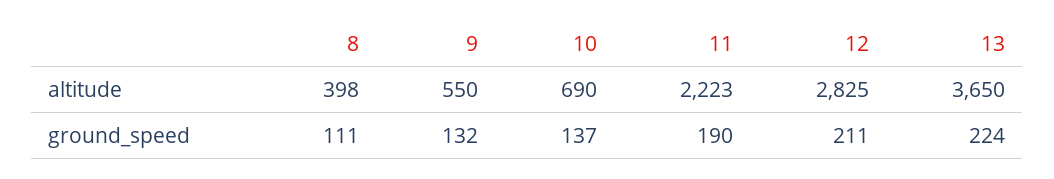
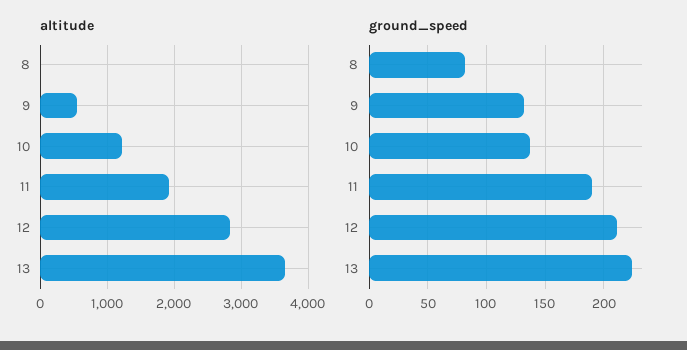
  {
    "altitude": {
-     "8": 398,
+     "8": 0,
      "9": 550,
-     "10": 690,
+     "10": 1200,
-     "11": 2223,
+     "11": 1900,
      "12": 2825,
      "13": 3650
    },
    "ground_speed": {
-     "8": 111,
+     "8": 80,
      "9": 132,
      "10": 137,
      "11": 190,
      "12": 211,
      "13": 224
    }
  }

